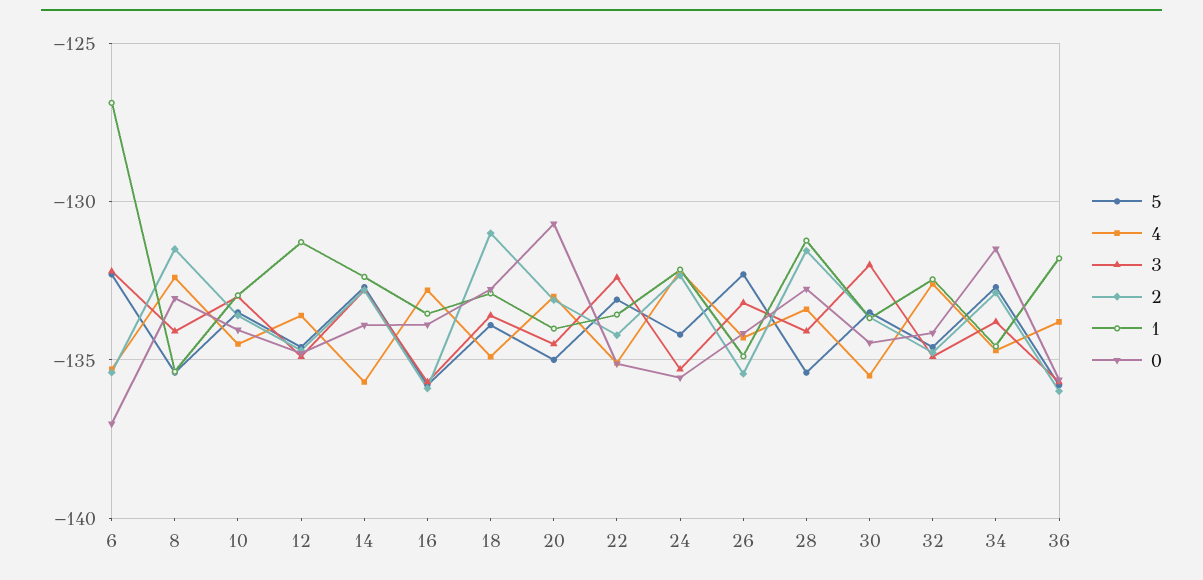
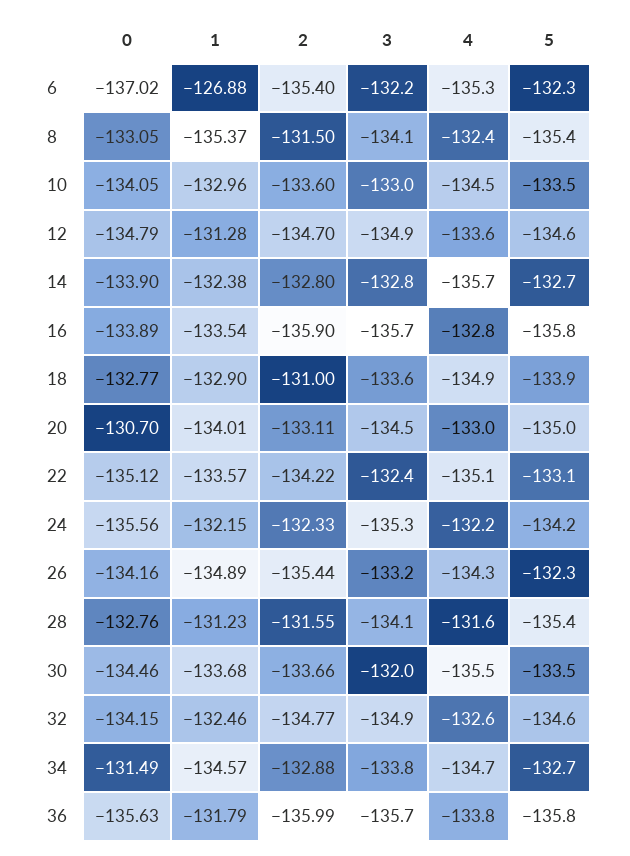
  {
    "5": {
      "6": -132.3,
      "8": -135.4,
      "10": -133.5,
      "12": -134.6,
      "14": -132.7,
      "16": -135.8,
      "18": -133.9,
      "20": -135,
      "22": -133.1,
      "24": -134.2,
      "26": -132.3,
      "28": -135.4,
      "30": -133.5,
      "32": -134.6,
      "34": -132.7,
      "36": -135.8
    },
    "4": {
      "6": -135.3,
      "8": -132.4,
      "10": -134.5,
      "12": -133.6,
      "14": -135.7,
      "16": -132.8,
      "18": -134.9,
      "20": -133,
      "22": -135.1,
      "24": -132.2,
      "26": -134.3,
-     "28": -133.5,
+     "28": -131.6,
      "30": -135.5,
      "32": -132.6,
      "34": -134.7,
      "36": -133.8
    },
    "3": {
      "6": -132.2,
      "8": -134.1,
      "10": -133,
      "12": -134.9,
      "14": -132.8,
      "16": -135.7,
      "18": -133.6,
      "20": -134.5,
      "22": -132.4,
      "24": -135.3,
      "26": -133.2,
      "28": -134.1,
      "30": -132,
      "32": -134.9,
      "34": -133.8,
      "36": -135.7
    },
    "2": {
      "6": -135.4,
      "8": -131.5,
      "10": -133.6,
      "12": -134.7,
      "14": -132.8,
      "16": -135.9,
      "18": -131,
      "20": -133.11,
      "22": -134.22,
      "24": -132.33,
      "26": -135.44,
      "28": -131.55,
      "30": -133.66,
      "32": -134.77,
      "34": -132.88,
      "36": -135.99
    },
    "1": {
      "6": -126.88,
      "8": -135.37,
      "10": -132.96,
      "12": -131.28,
      "14": -132.38,
      "16": -133.54,
      "18": -132.9,
      "20": -134.01,
      "22": -133.57,
      "24": -132.15,
      "26": -134.89,
      "28": -131.23,
      "30": -133.68,
      "32": -132.46,
      "34": -134.57,
      "36": -131.79
    },
    "0": {
      "6": -137.02,
      "8": -133.05,
      "10": -134.05,
      "12": -134.79,
      "14": -133.9,
      "16": -133.89,
      "18": -132.77,
      "20": -130.7,
      "22": -135.12,
      "24": -135.56,
      "26": -134.16,
      "28": -132.76,
      "30": -134.46,
      "32": -134.15,
      "34": -131.49,
      "36": -135.63
    }
  }

